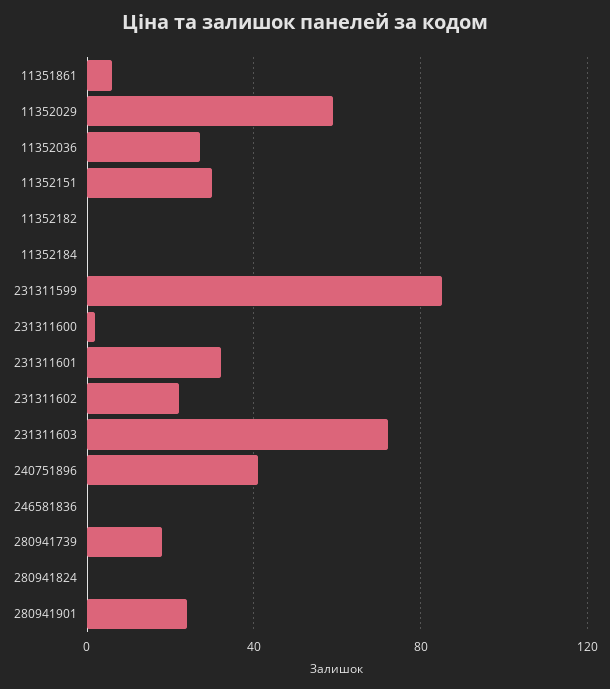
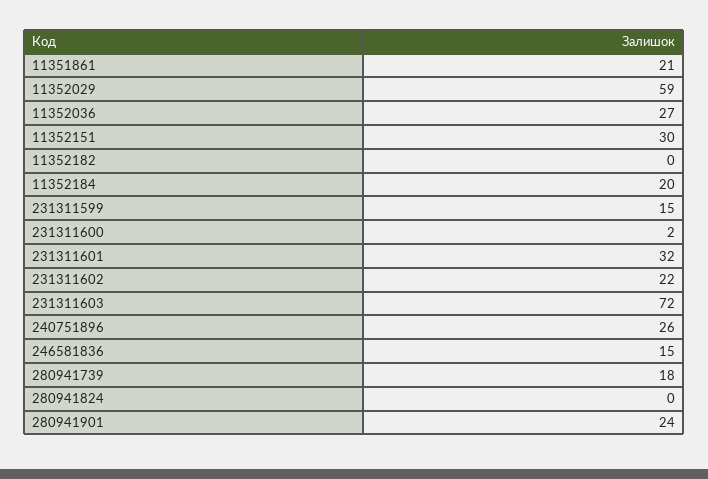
  {
-   "11351861": 5,
+   "11351861": 21,
    "11352029": 59,
    "11352036": 27,
    "11352151": 30,
    "11352182": 0,
-   "11352184": 0,
+   "11352184": 20,
-   "231311599": 85,
+   "231311599": 15,
    "231311600": 2,
    "231311601": 32,
    "231311602": 22,
    "231311603": 72,
-   "240751896": 40,
+   "240751896": 26,
-   "246581836": 0,
+   "246581836": 15,
    "280941739": 18,
    "280941824": 0,
    "280941901": 24
  }

